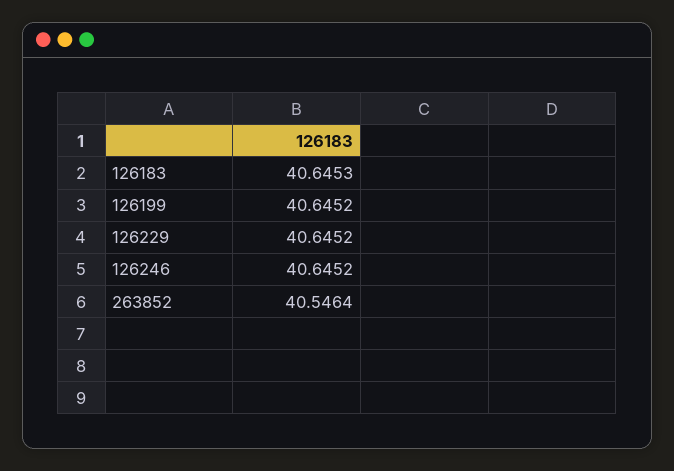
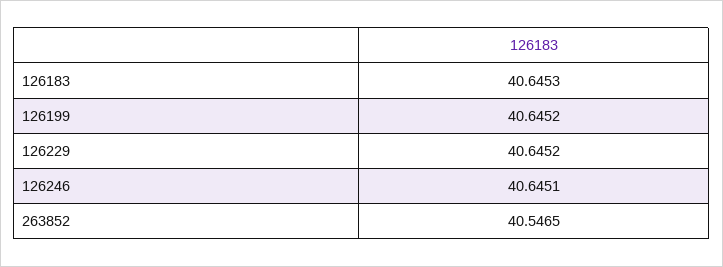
  {
    "126183": 40.6453,
    "126199": 40.6452,
    "126229": 40.6452,
-   "126246": 40.6452,
+   "126246": 40.6451,
-   "263852": 40.5464
+   "263852": 40.5465
  }

